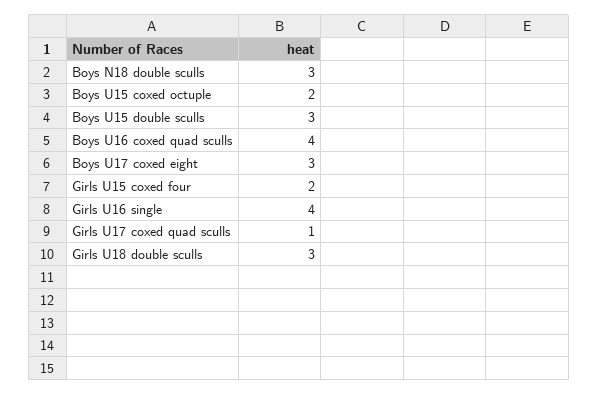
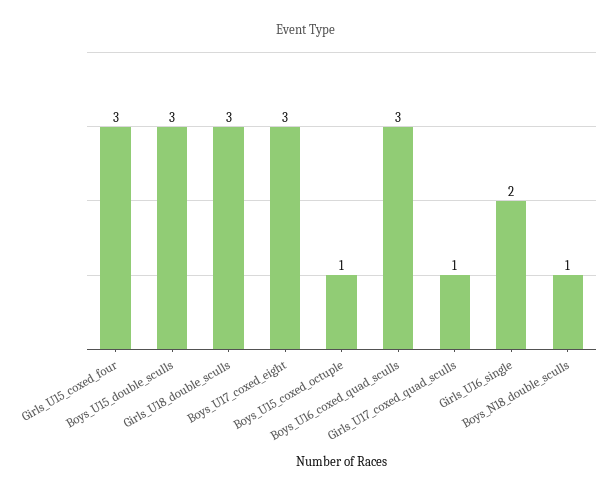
  {
-   "Boys N18 double sculls": 3,
+   "Boys N18 double sculls": 1,
-   "Boys U15 coxed octuple": 2,
+   "Boys U15 coxed octuple": 1,
    "Boys U15 double sculls": 3,
-   "Boys U16 coxed quad sculls": 4,
+   "Boys U16 coxed quad sculls": 3,
    "Boys U17 coxed eight": 3,
-   "Girls U15 coxed four": 2,
+   "Girls U15 coxed four": 3,
-   "Girls U16 single": 4,
+   "Girls U16 single": 2,
    "Girls U17 coxed quad sculls": 1,
    "Girls U18 double sculls": 3
  }

